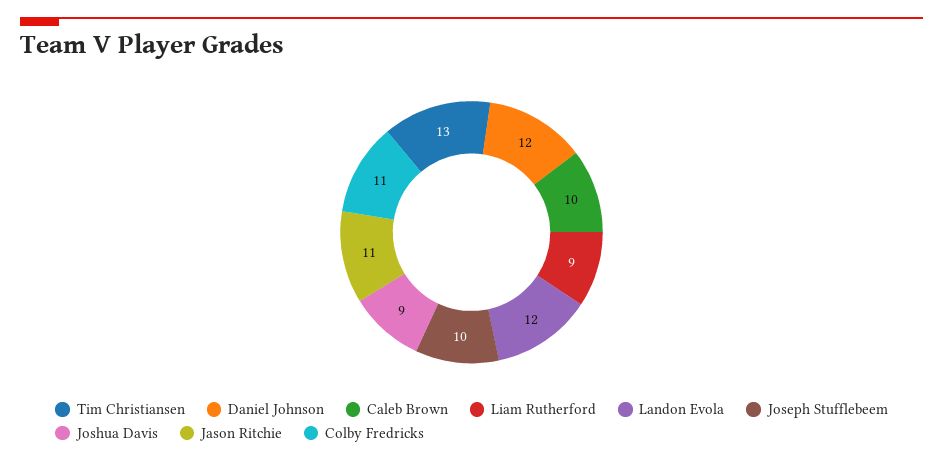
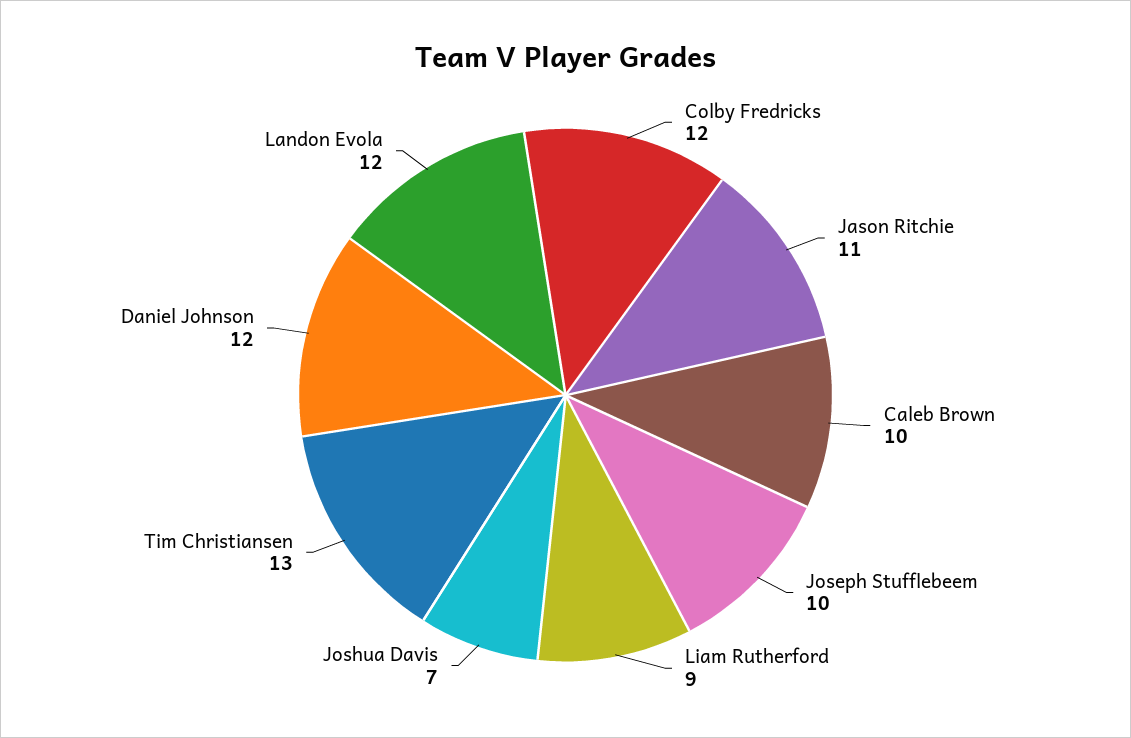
  {
    "Tim Christiansen": 13,
    "Daniel Johnson": 12,
    "Caleb Brown": 10,
    "Liam Rutherford": 9,
    "Landon Evola": 12,
    "Joseph Stufflebeem": 10,
-   "Joshua Davis": 9,
+   "Joshua Davis": 7,
    "Jason Ritchie": 11,
-   "Colby Fredricks": 11
+   "Colby Fredricks": 12
  }

